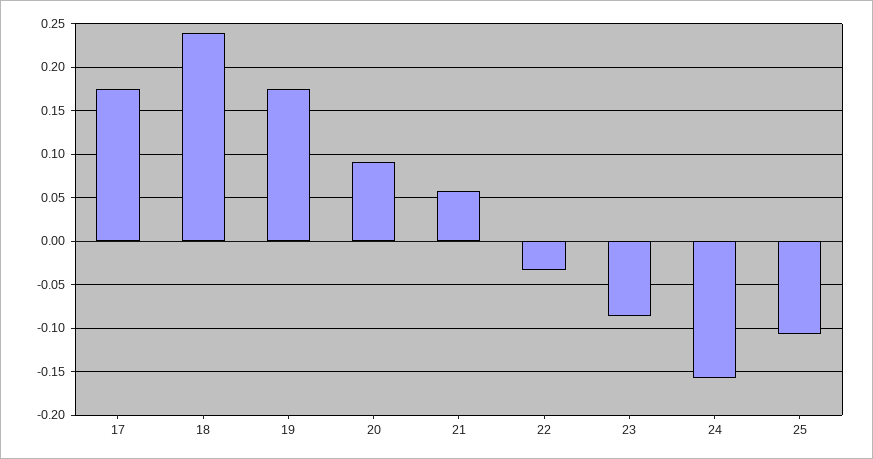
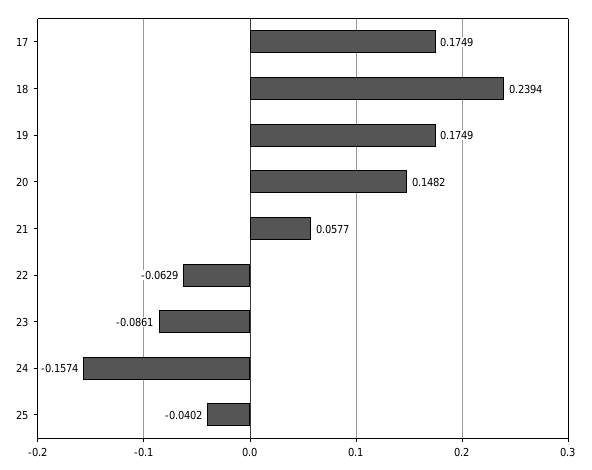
  {
    "17": 0.1749,
    "18": 0.2394,
    "19": 0.1749,
-   "20": 0.09,
+   "20": 0.1482,
    "21": 0.0577,
-   "22": -0.03,
+   "22": -0.0629,
    "23": -0.0861,
    "24": -0.1574,
-   "25": -0.11
+   "25": -0.0402
  }

